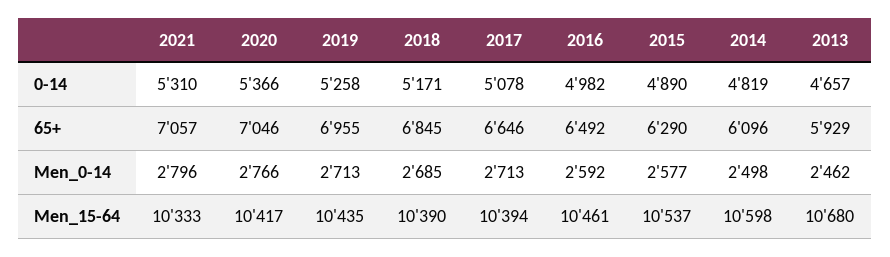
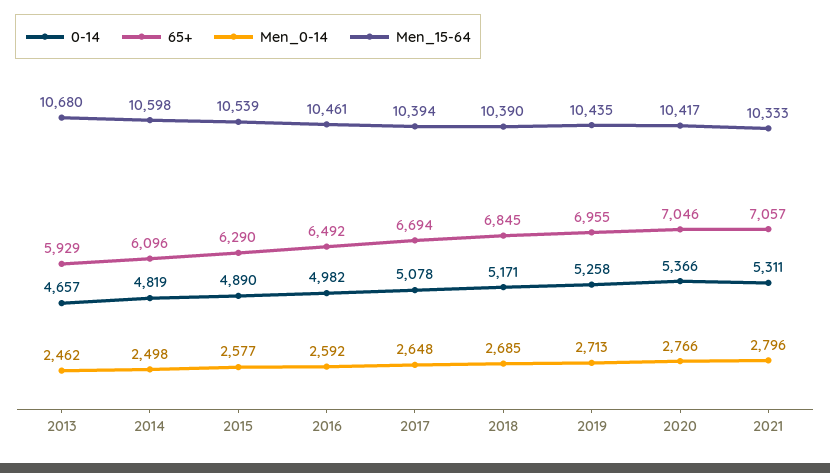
  {
    "0-14": {
-     "2021": 5310,
+     "2021": 5311,
      "2020": 5366,
      "2019": 5258,
      "2018": 5171,
      "2017": 5078,
      "2016": 4982,
      "2015": 4890,
      "2014": 4819,
      "2013": 4657
    },
    "65+": {
      "2021": 7057,
      "2020": 7046,
      "2019": 6955,
      "2018": 6845,
-     "2017": 6646,
+     "2017": 6694,
      "2016": 6492,
      "2015": 6290,
      "2014": 6096,
      "2013": 5929
    },
    "Men_0-14": {
      "2021": 2796,
      "2020": 2766,
      "2019": 2713,
      "2018": 2685,
-     "2017": 2713,
+     "2017": 2648,
      "2016": 2592,
      "2015": 2577,
      "2014": 2498,
      "2013": 2462
    },
    "Men_15-64": {
      "2021": 10333,
      "2020": 10417,
      "2019": 10435,
      "2018": 10390,
      "2017": 10394,
      "2016": 10461,
-     "2015": 10537,
+     "2015": 10539,
      "2014": 10598,
      "2013": 10680
    }
  }

